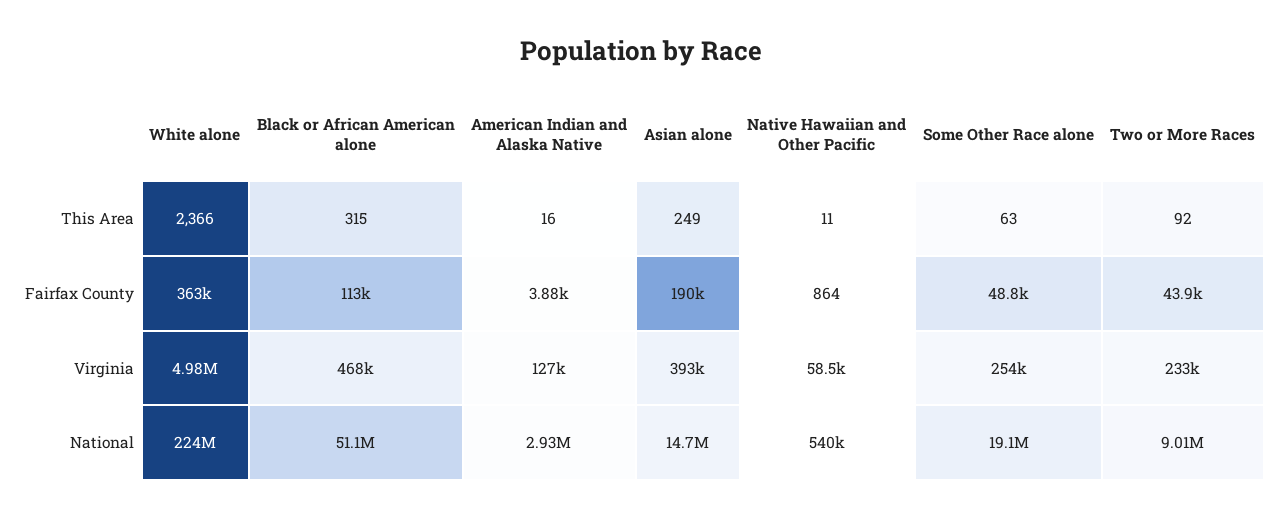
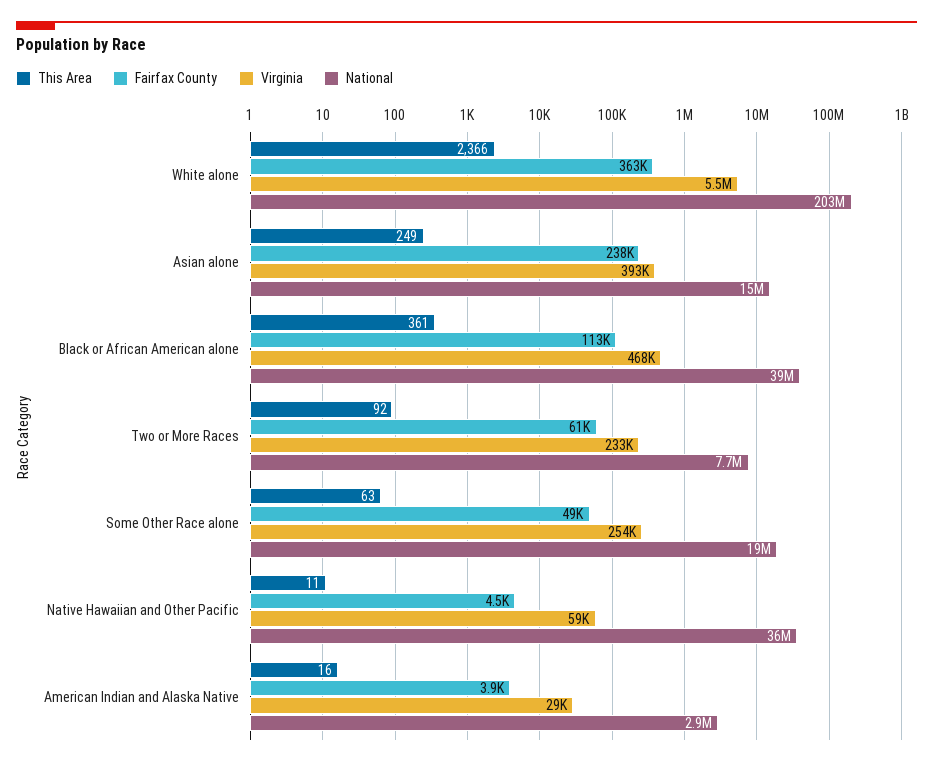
  {
    "This Area": {
      "White alone": 2366,
-     "Black or African American alone": 315,
+     "Black or African American alone": 361,
      "American Indian and Alaska Native": 16,
      "Asian alone": 249,
      "Native Hawaiian and Other Pacific": 11,
      "Some Other Race alone": 63,
      "Two or More Races": 92
    },
    "Fairfax County": {
      "White alone": 363000,
      "Black or African American alone": 113000,
      "American Indian and Alaska Native": 3880,
-     "Asian alone": 190000,
+     "Asian alone": 238000,
-     "Native Hawaiian and Other Pacific": 864,
+     "Native Hawaiian and Other Pacific": 4500,
      "Some Other Race alone": 48800,
-     "Two or More Races": 43900
+     "Two or More Races": 61000
    },
    "Virginia": {
-     "White alone": 4980000,
+     "White alone": 5500000,
      "Black or African American alone": 468000,
-     "American Indian and Alaska Native": 127000,
+     "American Indian and Alaska Native": 29000,
      "Asian alone": 393000,
      "Native Hawaiian and Other Pacific": 58500,
      "Some Other Race alone": 254000,
      "Two or More Races": 233000
    },
    "National": {
-     "White alone": 224000000,
+     "White alone": 203000000,
-     "Black or African American alone": 51100000,
+     "Black or African American alone": 39000000,
      "American Indian and Alaska Native": 2930000,
      "Asian alone": 14700000,
-     "Native Hawaiian and Other Pacific": 540000,
+     "Native Hawaiian and Other Pacific": 36000000,
      "Some Other Race alone": 19100000,
-     "Two or More Races": 9010000
+     "Two or More Races": 7700000
    }
  }

